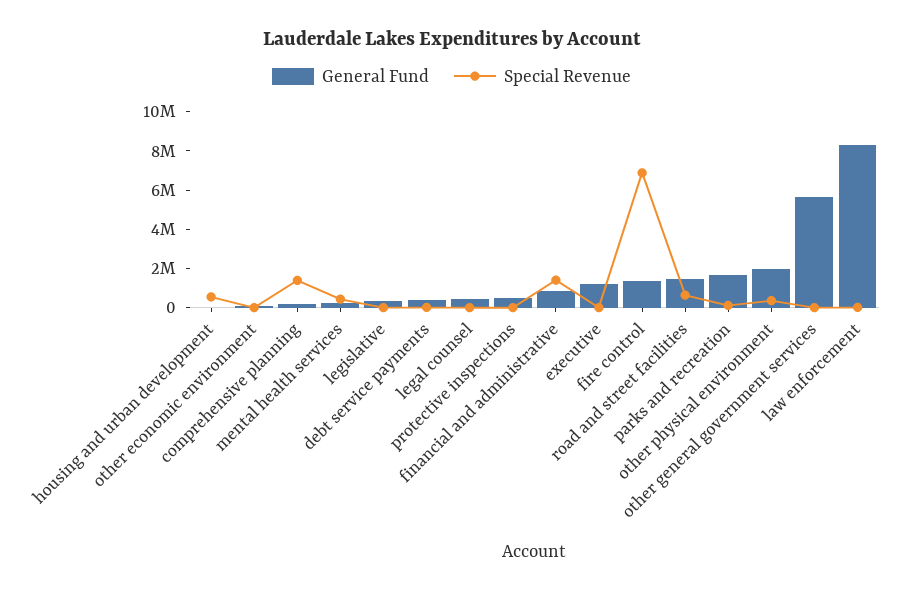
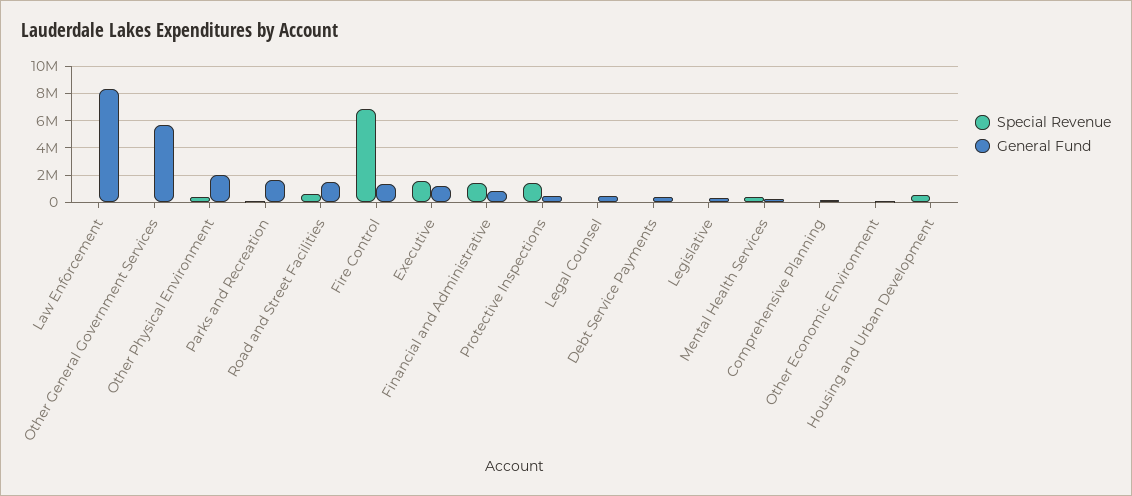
  {
    "General Fund": {
      "housing and urban development": 0,
      "other economic environment": 0,
      "comprehensive planning": 0,
      "mental health services": 0,
      "legislative": 500000,
      "debt service payments": 500000,
      "legal counsel": 500000,
      "protective inspections": 500000,
      "financial and administrative": 1000000,
      "executive": 1000000,
      "fire control": 1500000,
      "road and street facilities": 1500000,
      "parks and recreation": 1500000,
      "other physical environment": 2000000,
      "other general government services": 5500000,
      "law enforcement": 8500000
    },
    "Special Revenue": {
      "housing and urban development": 500000,
      "other economic environment": 0,
-     "comprehensive planning": 1500000,
+     "comprehensive planning": 0,
      "mental health services": 500000,
      "legislative": 0,
      "debt service payments": 0,
      "legal counsel": 0,
-     "protective inspections": 0,
+     "protective inspections": 1500000,
      "financial and administrative": 1500000,
-     "executive": 0,
+     "executive": 1500000,
      "fire control": 7000000,
      "road and street facilities": 500000,
      "parks and recreation": 0,
      "other physical environment": 500000,
      "other general government services": 0,
      "law enforcement": 0
    }
  }

